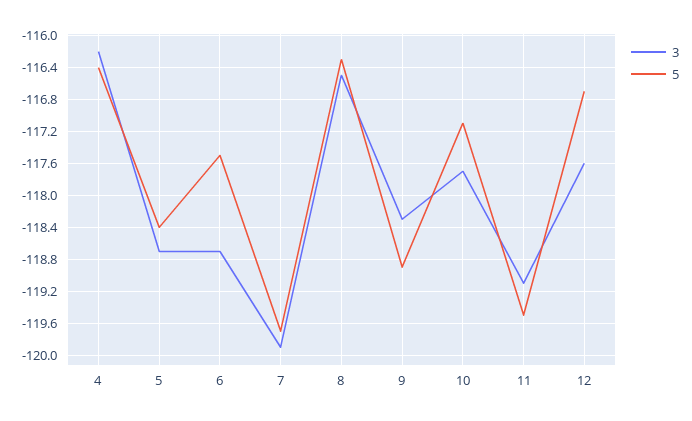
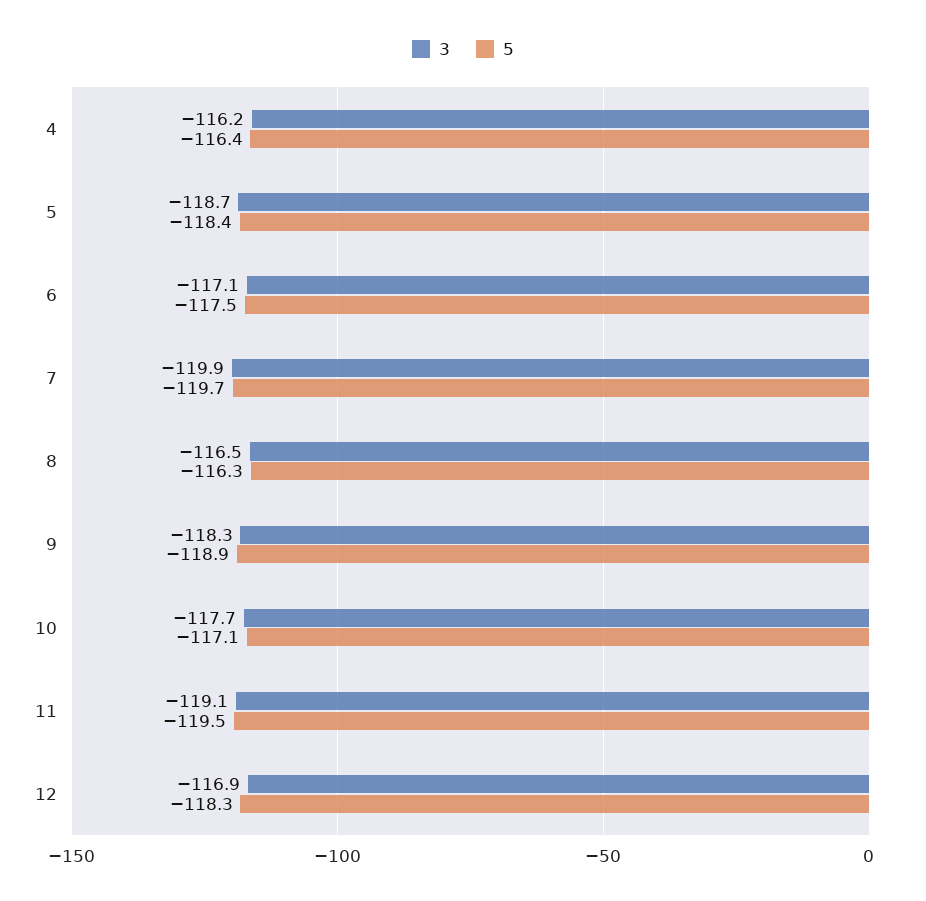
  {
    "3": {
      "4": -116.2,
      "5": -118.7,
-     "6": -118.7,
+     "6": -117.1,
      "7": -119.9,
      "8": -116.5,
      "9": -118.3,
      "10": -117.7,
      "11": -119.1,
-     "12": -117.6
+     "12": -116.9
    },
    "5": {
      "4": -116.4,
      "5": -118.4,
      "6": -117.5,
      "7": -119.7,
      "8": -116.3,
      "9": -118.9,
      "10": -117.1,
      "11": -119.5,
-     "12": -116.7
+     "12": -118.3
    }
  }

